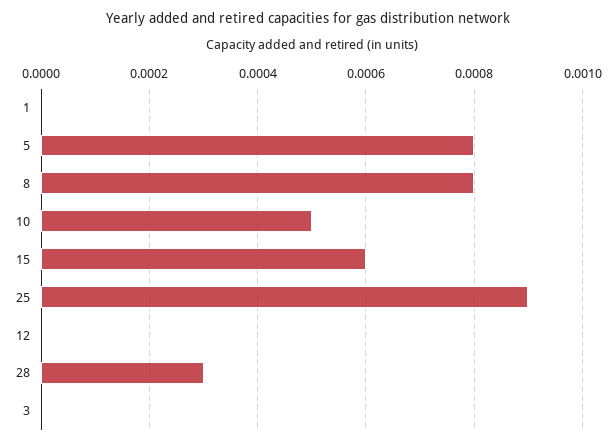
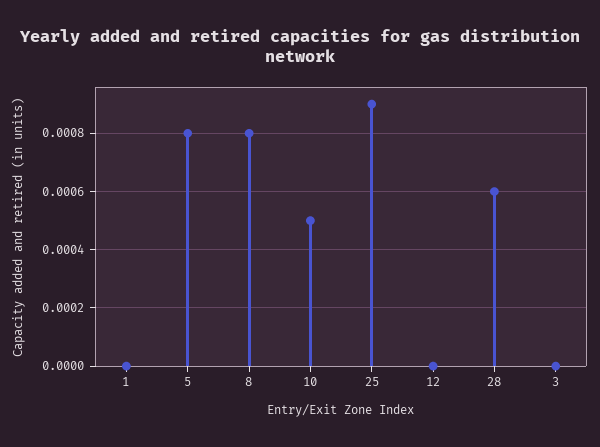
  {
    "1": 0,
    "5": 0.0008,
    "8": 0.0008,
    "10": 0.0005,
-   "15": 0.0006,
    "25": 0.0009,
    "12": 0,
-   "28": 0.0003,
+   "28": 0.0006,
    "3": 0
  }

